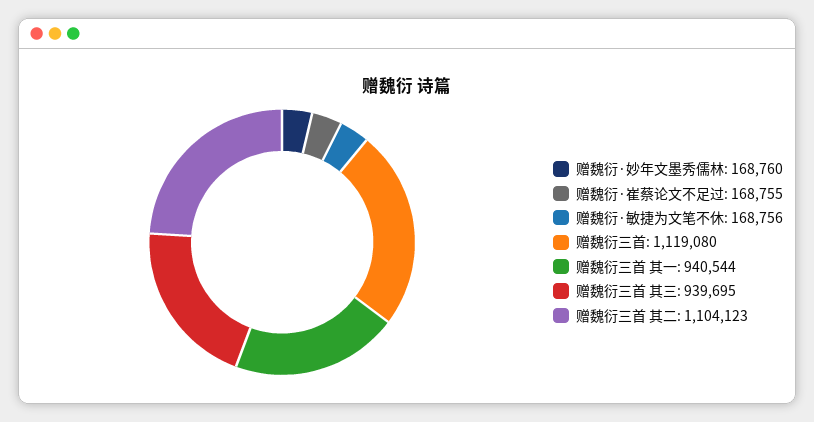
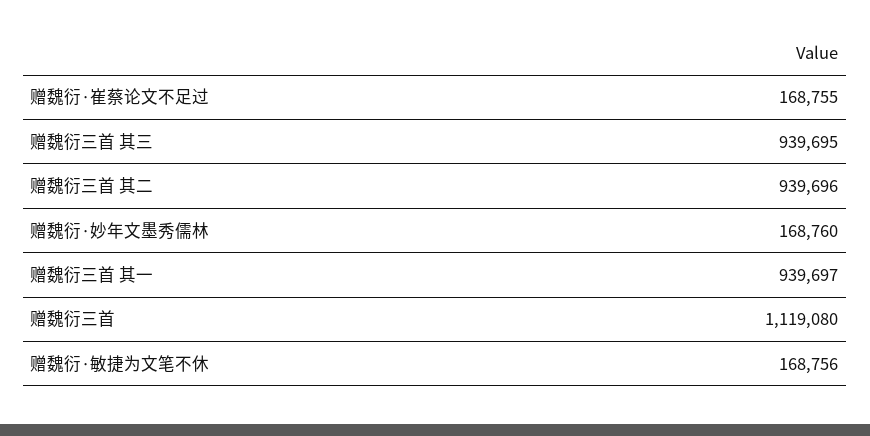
  {
    "赠魏衍·妙年文墨秀儒林": 168760,
    "赠魏衍·崔蔡论文不足过": 168755,
    "赠魏衍·敏捷为文笔不休": 168756,
    "赠魏衍三首": 1119080,
-   "赠魏衍三首 其一": 940544,
+   "赠魏衍三首 其一": 939697,
    "赠魏衍三首 其三": 939695,
-   "赠魏衍三首 其二": 1104123
+   "赠魏衍三首 其二": 939696
  }

